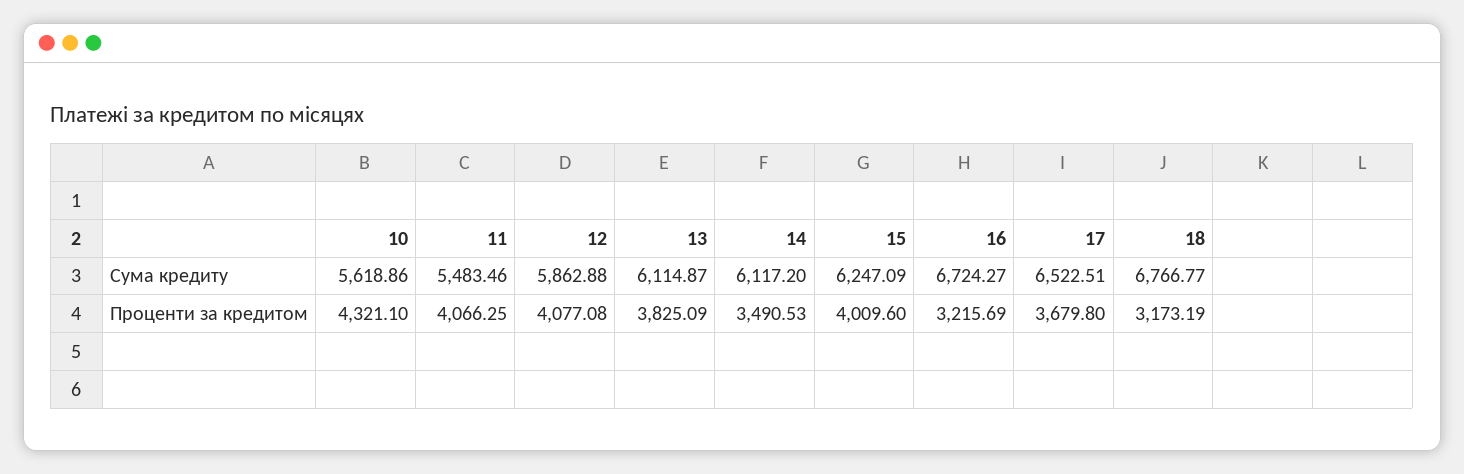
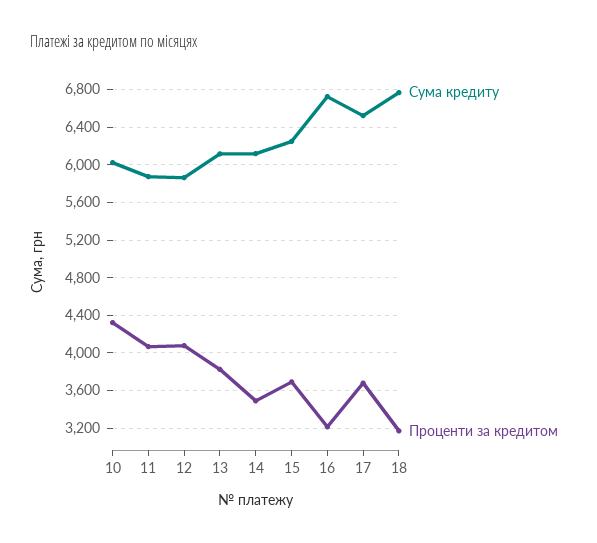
  {
    "Сума кредиту": {
-     "10": 5618.86,
+     "10": 6000,
-     "11": 5483.46,
+     "11": 5900,
      "12": 5862.88,
      "13": 6114.87,
      "14": 6117.2,
      "15": 6247.09,
      "16": 6724.27,
      "17": 6522.51,
      "18": 6766.77
    },
    "Проценти за кредитом": {
      "10": 4321.1,
      "11": 4066.25,
      "12": 4077.08,
      "13": 3825.09,
      "14": 3490.53,
-     "15": 4009.6,
+     "15": 3700,
      "16": 3215.69,
      "17": 3679.8,
      "18": 3173.19
    }
  }

